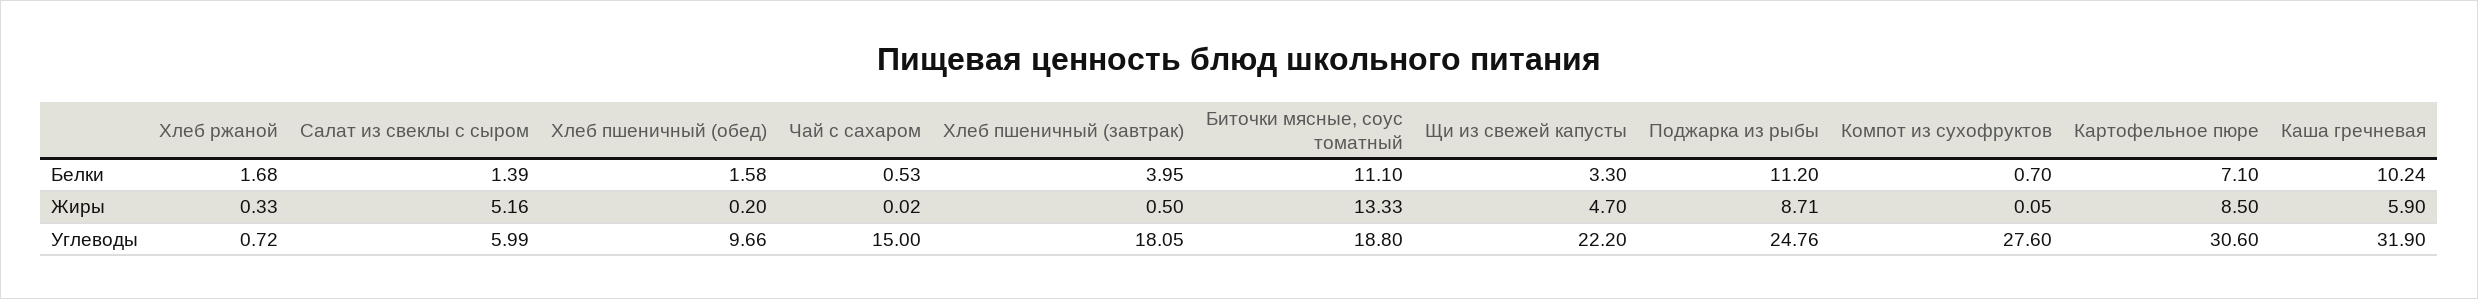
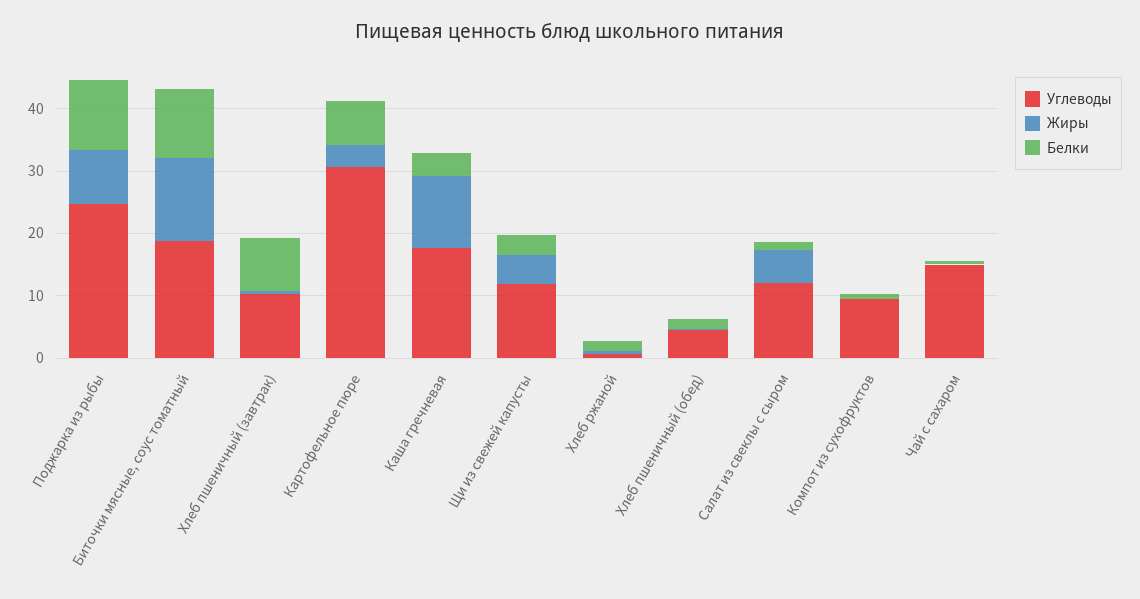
  {
    "Белки": {
      "Хлеб ржаной": 1.68,
      "Салат из свеклы с сыром": 1.39,
      "Хлеб пшеничный (обед)": 1.58,
      "Чай с сахаром": 0.53,
-     "Хлеб пшеничный (завтрак)": 3.95,
+     "Хлеб пшеничный (завтрак)": 8,
      "Биточки мясные, соус томатный": 11.1,
      "Щи из свежей капусты": 3.3,
      "Поджарка из рыбы": 11.2,
      "Компот из сухофруктов": 0.7,
      "Картофельное пюре": 7.1,
-     "Каша гречневая": 10.24
+     "Каша гречневая": 4
    },
    "Жиры": {
      "Хлеб ржаной": 0.33,
      "Салат из свеклы с сыром": 5.16,
      "Хлеб пшеничный (обед)": 0.2,
      "Чай с сахаром": 0.02,
      "Хлеб пшеничный (завтрак)": 0.5,
      "Биточки мясные, соус томатный": 13.33,
      "Щи из свежей капусты": 4.7,
      "Поджарка из рыбы": 8.71,
      "Компот из сухофруктов": 0.05,
-     "Картофельное пюре": 8.5,
+     "Картофельное пюре": 4,
-     "Каша гречневая": 5.9
+     "Каша гречневая": 12
    },
    "Углеводы": {
      "Хлеб ржаной": 0.72,
-     "Салат из свеклы с сыром": 5.99,
+     "Салат из свеклы с сыром": 12,
-     "Хлеб пшеничный (обед)": 9.66,
+     "Хлеб пшеничный (обед)": 4,
      "Чай с сахаром": 15,
-     "Хлеб пшеничный (завтрак)": 18.05,
+     "Хлеб пшеничный (завтрак)": 10,
      "Биточки мясные, соус томатный": 18.8,
-     "Щи из свежей капусты": 22.2,
+     "Щи из свежей капусты": 12,
      "Поджарка из рыбы": 24.76,
-     "Компот из сухофруктов": 27.6,
+     "Компот из сухофруктов": 10,
      "Картофельное пюре": 30.6,
-     "Каша гречневая": 31.9
+     "Каша гречневая": 18
    }
  }

